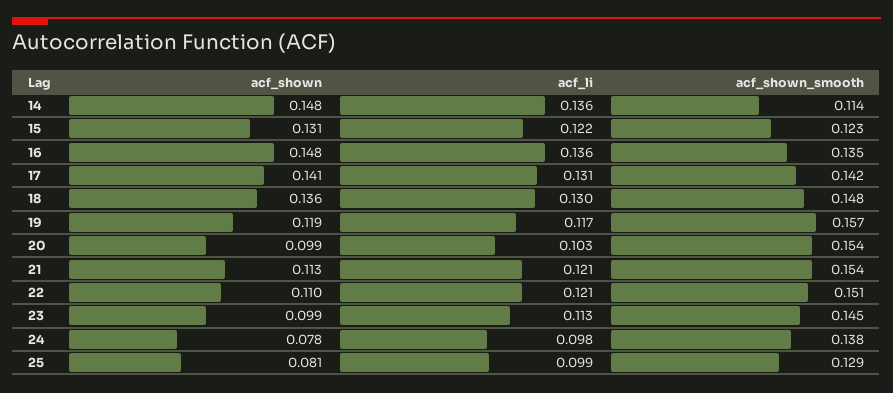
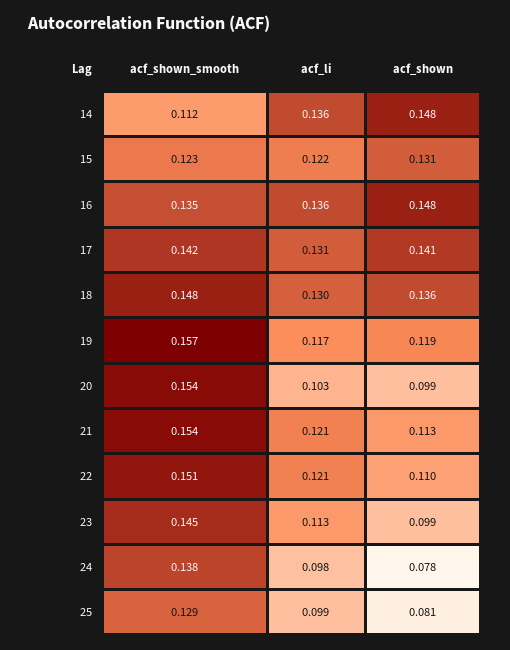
  {
    "acf_shown": {
      "14": 0.148,
      "15": 0.131,
      "16": 0.148,
      "17": 0.141,
      "18": 0.136,
      "19": 0.119,
      "20": 0.099,
      "21": 0.113,
      "22": 0.11,
      "23": 0.099,
      "24": 0.078,
      "25": 0.081
    },
    "acf_li": {
      "14": 0.136,
      "15": 0.122,
      "16": 0.136,
      "17": 0.131,
      "18": 0.13,
      "19": 0.117,
      "20": 0.103,
      "21": 0.121,
      "22": 0.121,
      "23": 0.113,
      "24": 0.098,
      "25": 0.099
    },
    "acf_shown_smooth": {
-     "14": 0.114,
+     "14": 0.112,
      "15": 0.123,
      "16": 0.135,
      "17": 0.142,
      "18": 0.148,
      "19": 0.157,
      "20": 0.154,
      "21": 0.154,
      "22": 0.151,
      "23": 0.145,
      "24": 0.138,
      "25": 0.129
    }
  }

